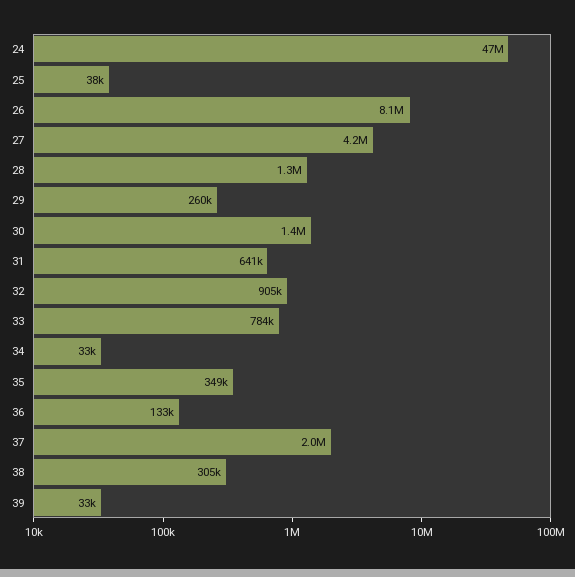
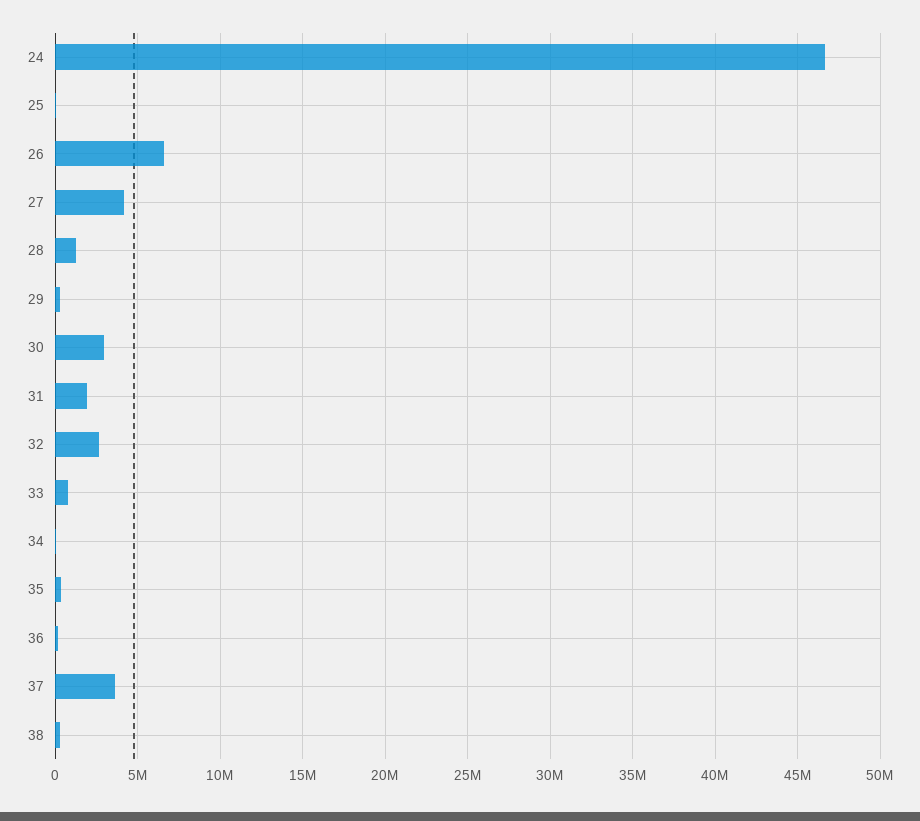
  {
    "24": 47000000,
    "25": 38000,
-   "26": 8100000,
+   "26": 6500000,
    "27": 4200000,
    "28": 1300000,
    "29": 260000,
-   "30": 1400000,
+   "30": 3000000,
-   "31": 641000,
+   "31": 2000000,
-   "32": 905000,
+   "32": 2500000,
    "33": 784000,
    "34": 33000,
    "35": 349000,
    "36": 133000,
-   "37": 2000000,
+   "37": 3500000,
-   "38": 305000,
+   "38": 305000
-   "39": 33000
  }

